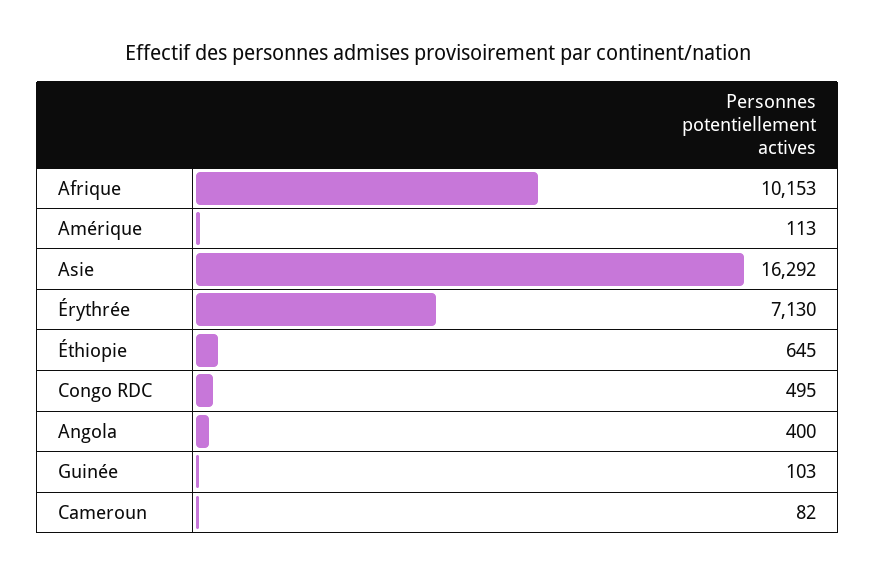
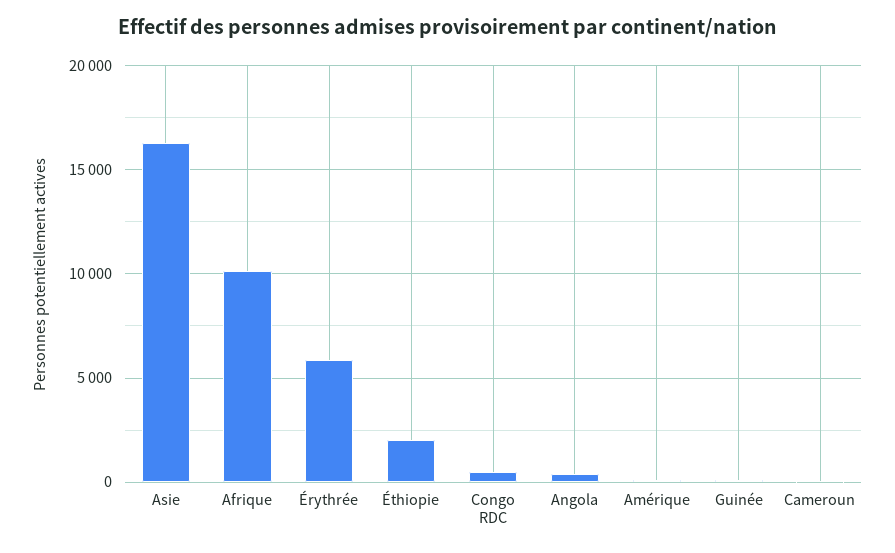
  {
    "Afrique": 10153,
    "Amérique": 113,
    "Asie": 16292,
-   "Érythrée": 7130,
+   "Érythrée": 6000,
-   "Éthiopie": 645,
+   "Éthiopie": 2000,
    "Congo RDC": 495,
    "Angola": 400,
    "Guinée": 103,
    "Cameroun": 82
  }

